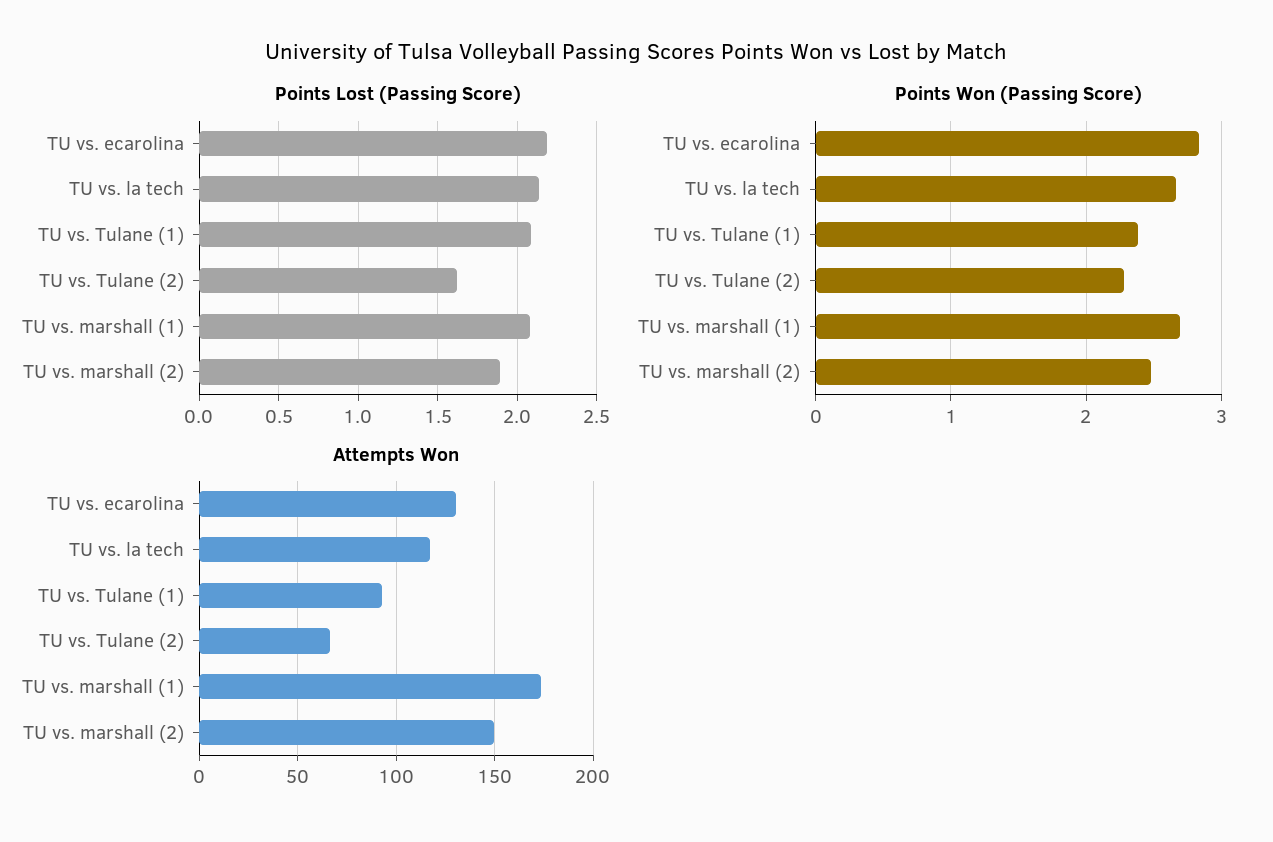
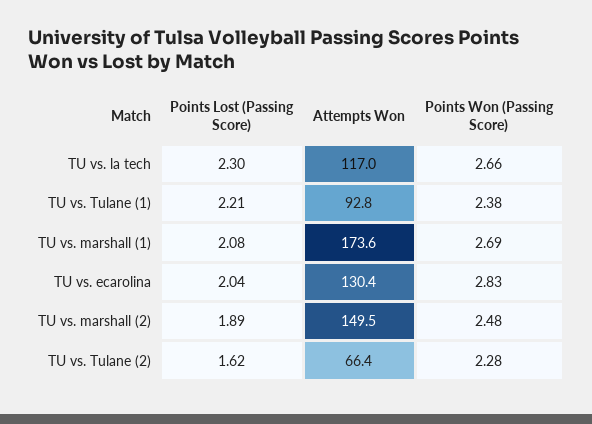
  {
    "Points Lost (Passing Score)": {
-     "TU vs. ecarolina": 2.2,
+     "TU vs. ecarolina": 2.04,
-     "TU vs. la tech": 2.15,
+     "TU vs. la tech": 2.3,
-     "TU vs. Tulane (1)": 2.1,
+     "TU vs. Tulane (1)": 2.21,
      "TU vs. Tulane (2)": 1.62,
      "TU vs. marshall (1)": 2.08,
      "TU vs. marshall (2)": 1.89
    },
    "Points Won (Passing Score)": {
      "TU vs. ecarolina": 2.83,
      "TU vs. la tech": 2.66,
      "TU vs. Tulane (1)": 2.38,
      "TU vs. Tulane (2)": 2.28,
      "TU vs. marshall (1)": 2.69,
      "TU vs. marshall (2)": 2.48
    },
    "Attempts Won": {
      "TU vs. ecarolina": 130.4,
      "TU vs. la tech": 117,
      "TU vs. Tulane (1)": 92.8,
      "TU vs. Tulane (2)": 66.4,
      "TU vs. marshall (1)": 173.6,
      "TU vs. marshall (2)": 149.5
    }
  }

